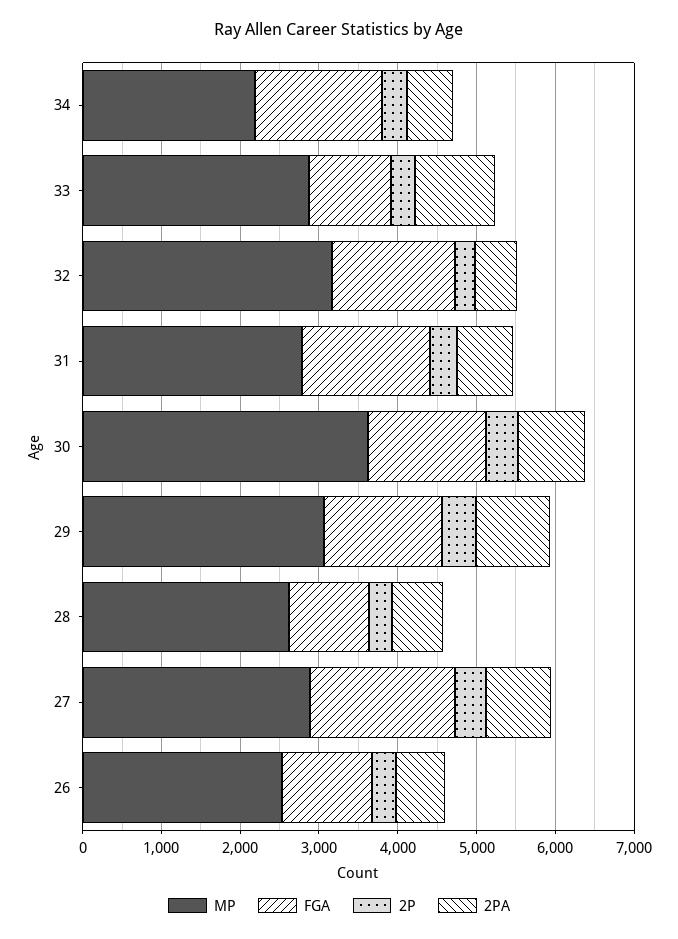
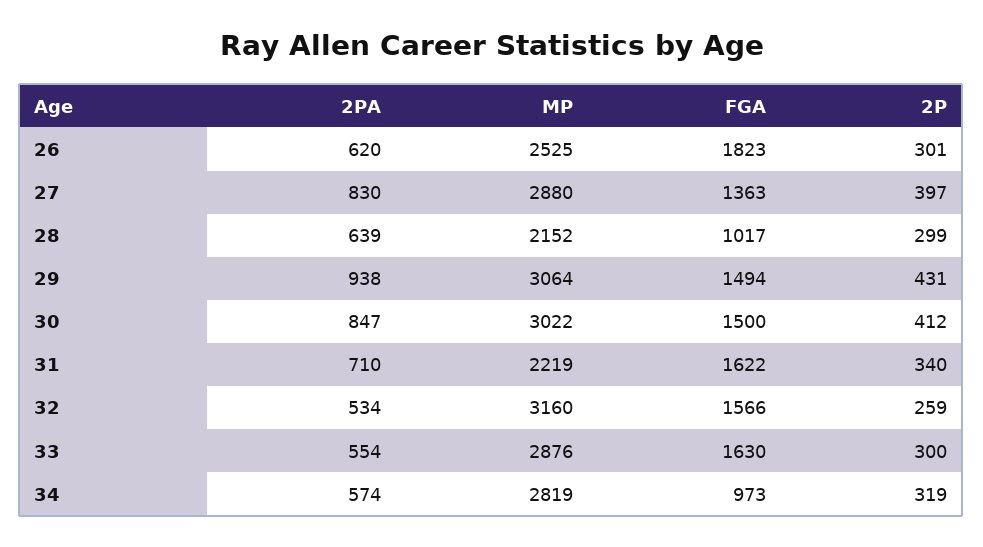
  {
    "MP": {
-     "34": 2200,
+     "34": 2819,
      "33": 2876,
      "32": 3160,
-     "31": 2800,
+     "31": 2219,
-     "30": 3600,
+     "30": 3022,
      "29": 3064,
-     "28": 2600,
+     "28": 2152,
      "27": 2880,
      "26": 2525
    },
    "FGA": {
-     "34": 1600,
+     "34": 973,
-     "33": 1000,
+     "33": 1630,
      "32": 1566,
      "31": 1622,
      "30": 1500,
      "29": 1494,
      "28": 1017,
-     "27": 1800,
+     "27": 1363,
-     "26": 1200
+     "26": 1823
    },
    "2P": {
      "34": 319,
      "33": 300,
      "32": 259,
      "31": 340,
      "30": 412,
      "29": 431,
      "28": 299,
      "27": 397,
      "26": 301
    },
    "2PA": {
      "34": 574,
-     "33": 1000,
+     "33": 554,
      "32": 534,
      "31": 710,
      "30": 847,
      "29": 938,
      "28": 639,
      "27": 830,
      "26": 620
    }
  }

